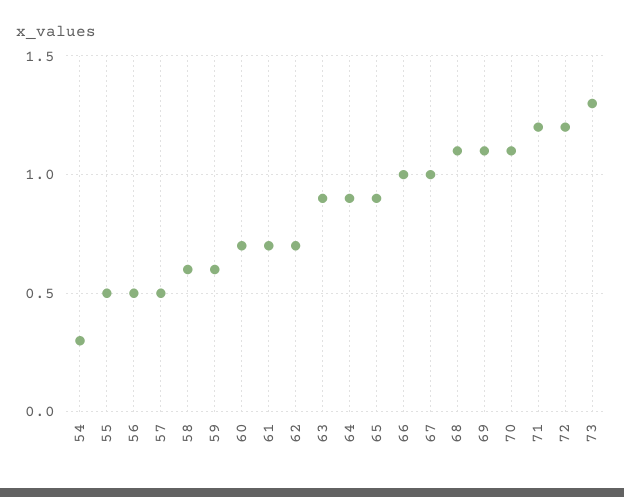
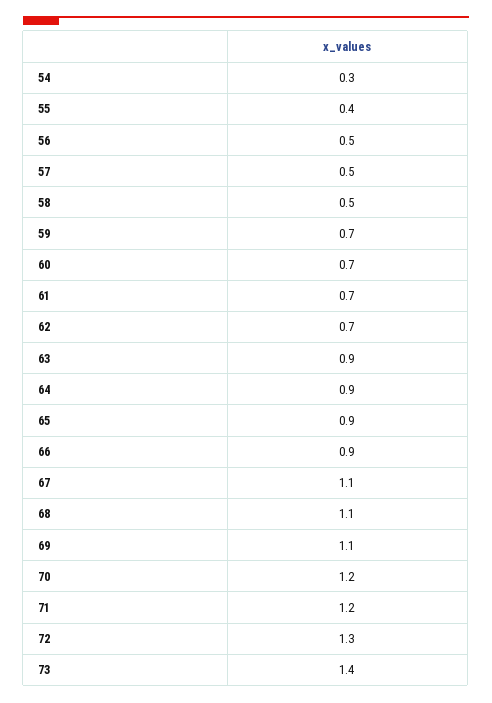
  {
    "54": 0.3,
-   "55": 0.5,
+   "55": 0.4,
    "56": 0.5,
    "57": 0.5,
-   "58": 0.6,
+   "58": 0.5,
-   "59": 0.6,
+   "59": 0.7,
    "60": 0.7,
    "61": 0.7,
    "62": 0.7,
    "63": 0.9,
    "64": 0.9,
    "65": 0.9,
-   "66": 1,
+   "66": 0.9,
-   "67": 1,
+   "67": 1.1,
    "68": 1.1,
    "69": 1.1,
-   "70": 1.1,
+   "70": 1.2,
    "71": 1.2,
-   "72": 1.2,
+   "72": 1.3,
-   "73": 1.3
+   "73": 1.4
  }

